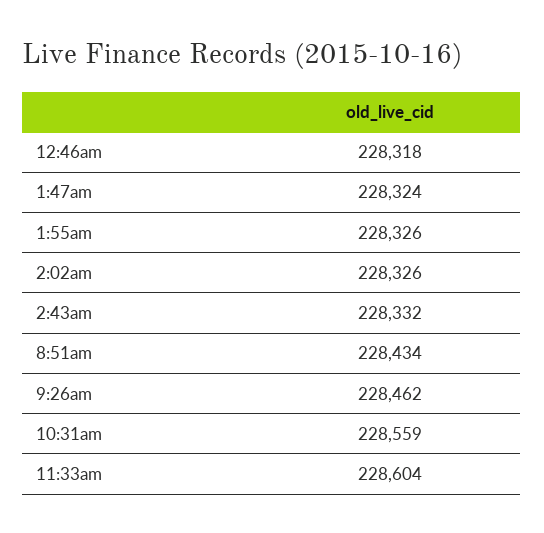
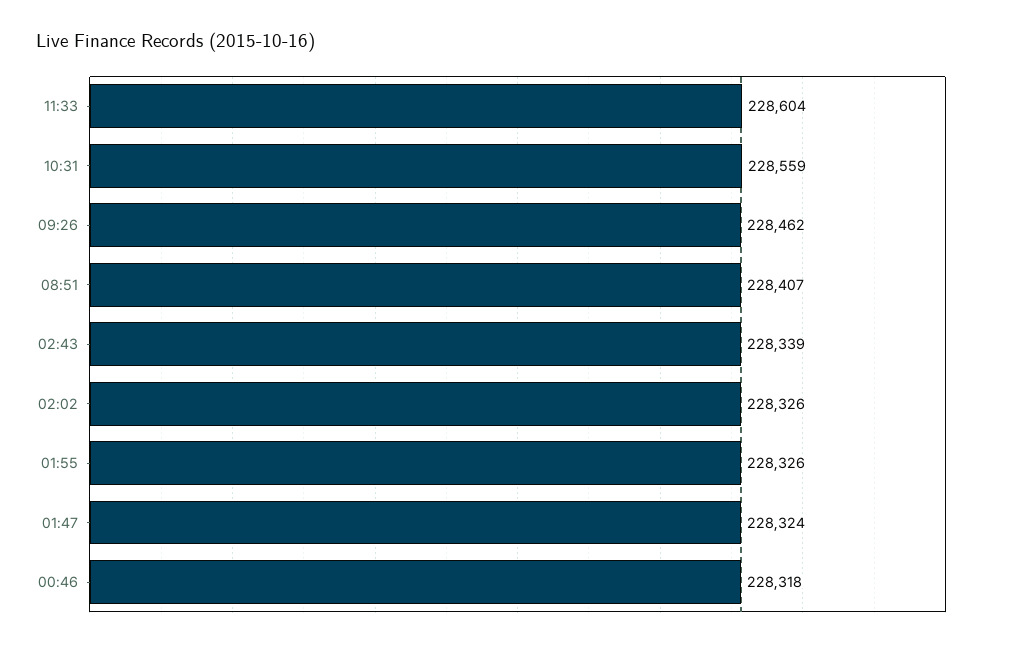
  {
    "12:46am": 228318,
    "1:47am": 228324,
    "1:55am": 228326,
    "2:02am": 228326,
-   "2:43am": 228332,
+   "2:43am": 228339,
-   "8:51am": 228434,
+   "8:51am": 228407,
    "9:26am": 228462,
    "10:31am": 228559,
    "11:33am": 228604
  }

